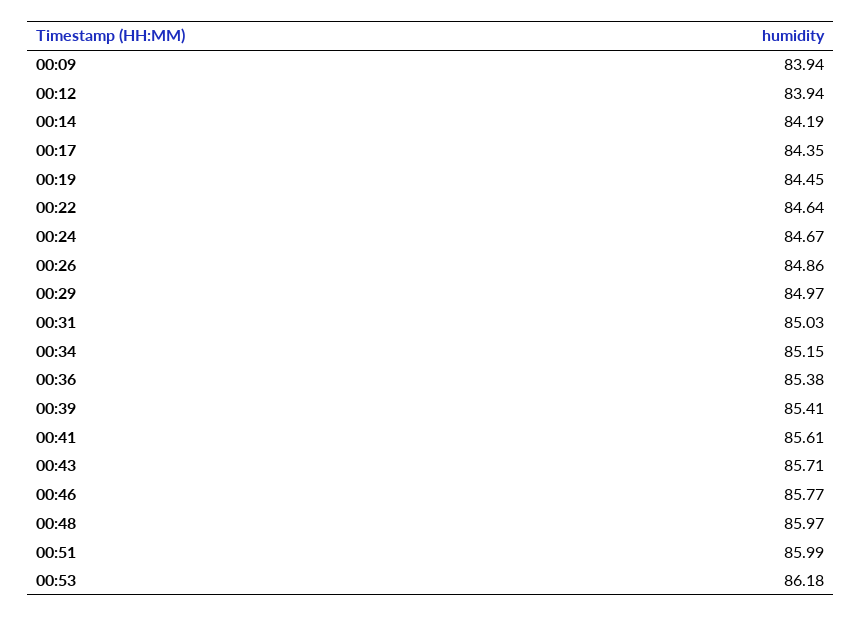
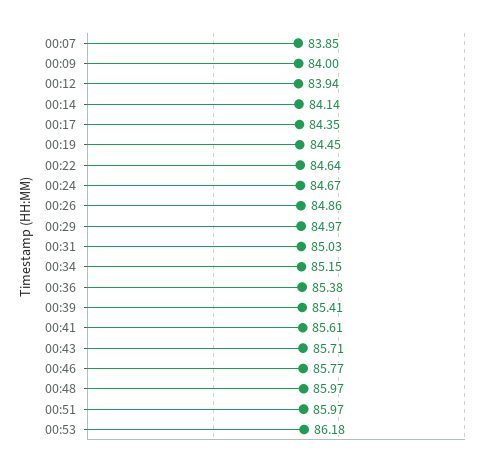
  {
-   "00:09": 83.94,
+   "00:09": 84,
    "00:12": 83.94,
-   "00:14": 84.19,
+   "00:14": 84.14,
    "00:17": 84.35,
    "00:19": 84.45,
    "00:22": 84.64,
    "00:24": 84.67,
    "00:26": 84.86,
    "00:29": 84.97,
    "00:31": 85.03,
    "00:34": 85.15,
    "00:36": 85.38,
    "00:39": 85.41,
    "00:41": 85.61,
    "00:43": 85.71,
    "00:46": 85.77,
    "00:48": 85.97,
-   "00:51": 85.99,
+   "00:51": 85.97,
-   "00:53": 86.18
+   "00:53": 86.18,
+   "00:07": 83.85
  }

